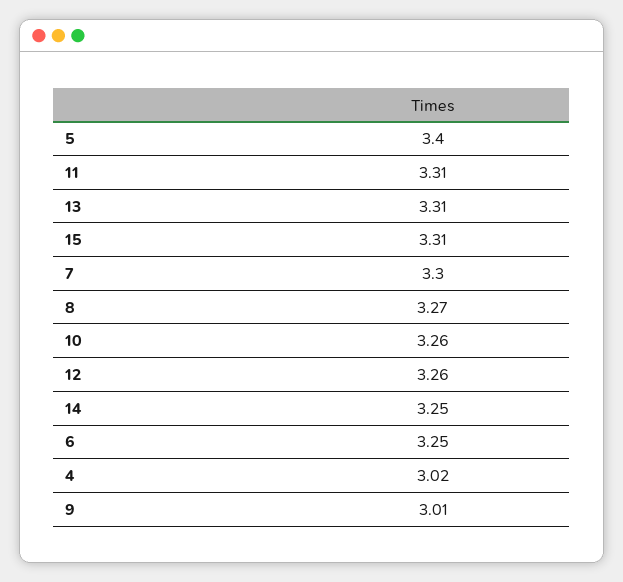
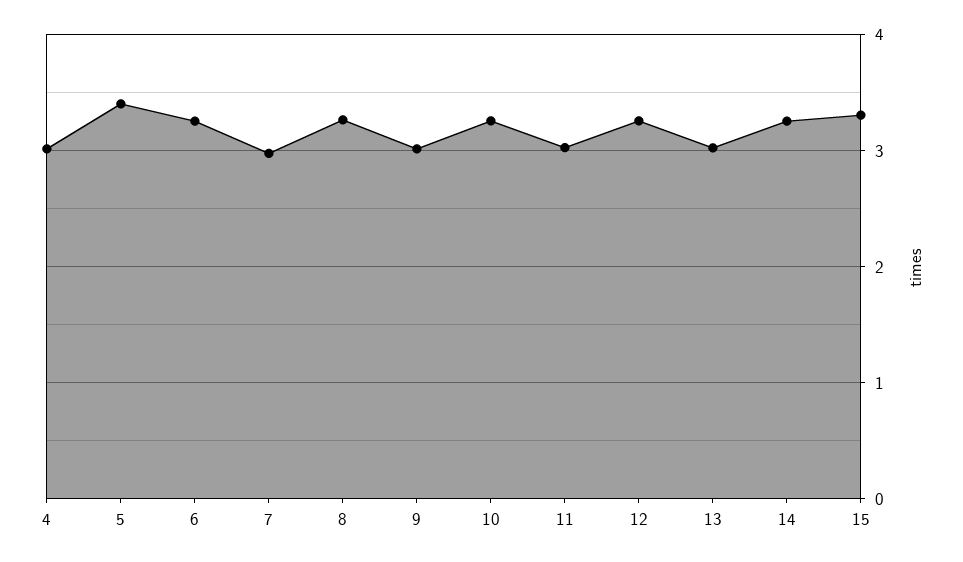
  {
    "5": 3.4,
-   "11": 3.31,
+   "11": 3,
-   "13": 3.31,
+   "13": 3,
    "15": 3.31,
-   "7": 3.3,
+   "7": 3,
    "8": 3.27,
    "10": 3.26,
    "12": 3.26,
    "14": 3.25,
    "6": 3.25,
    "4": 3.02,
    "9": 3.01
  }

